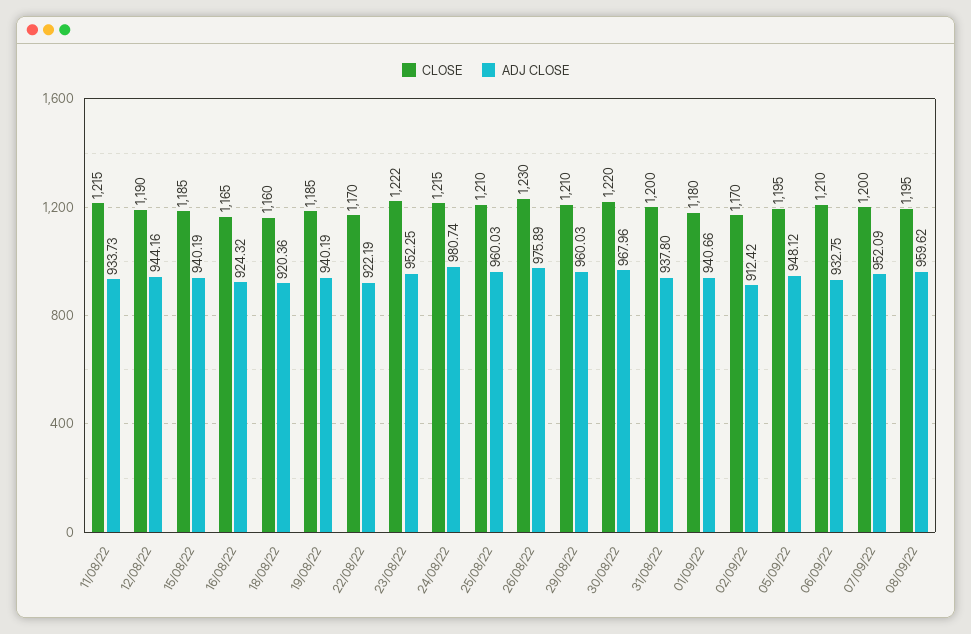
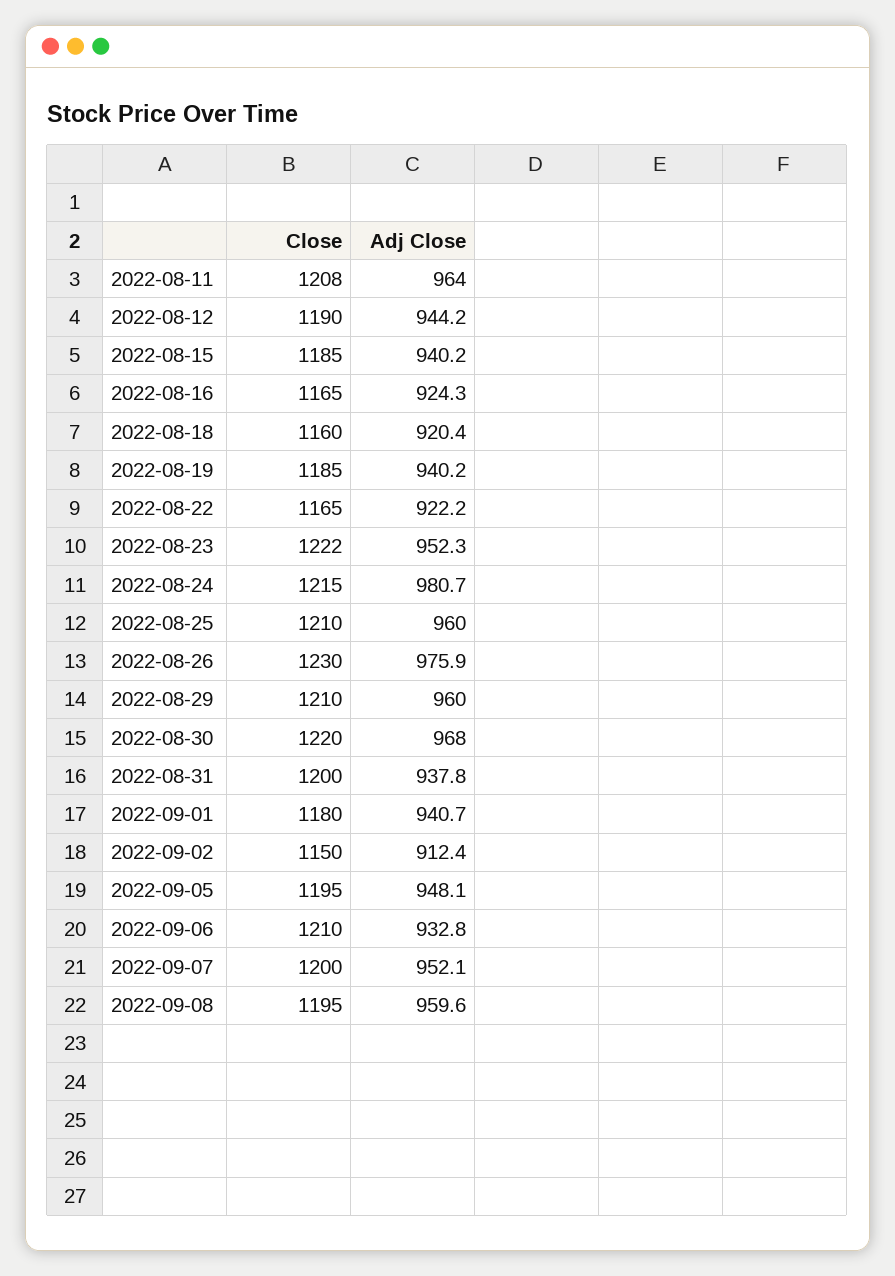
  {
    "CLOSE": {
-     "11/08/22": 1215,
+     "11/08/22": 1208,
      "12/08/22": 1190,
      "15/08/22": 1185,
      "16/08/22": 1165,
      "18/08/22": 1160,
      "19/08/22": 1185,
-     "22/08/22": 1170,
+     "22/08/22": 1165,
      "23/08/22": 1222,
      "24/08/22": 1215,
      "25/08/22": 1210,
      "26/08/22": 1230,
      "29/08/22": 1210,
      "30/08/22": 1220,
      "31/08/22": 1200,
      "01/09/22": 1180,
-     "02/09/22": 1170,
+     "02/09/22": 1150,
      "05/09/22": 1195,
      "06/09/22": 1210,
      "07/09/22": 1200,
      "08/09/22": 1195
    },
    "ADJ CLOSE": {
-     "11/08/22": 933.73,
+     "11/08/22": 964,
      "12/08/22": 944.16,
      "15/08/22": 940.19,
      "16/08/22": 924.32,
      "18/08/22": 920.36,
      "19/08/22": 940.19,
      "22/08/22": 922.19,
      "23/08/22": 952.25,
      "24/08/22": 980.74,
      "25/08/22": 960.03,
      "26/08/22": 975.89,
      "29/08/22": 960.03,
      "30/08/22": 967.96,
      "31/08/22": 937.8,
      "01/09/22": 940.66,
      "02/09/22": 912.42,
      "05/09/22": 948.12,
      "06/09/22": 932.75,
      "07/09/22": 952.09,
      "08/09/22": 959.62
    }
  }

